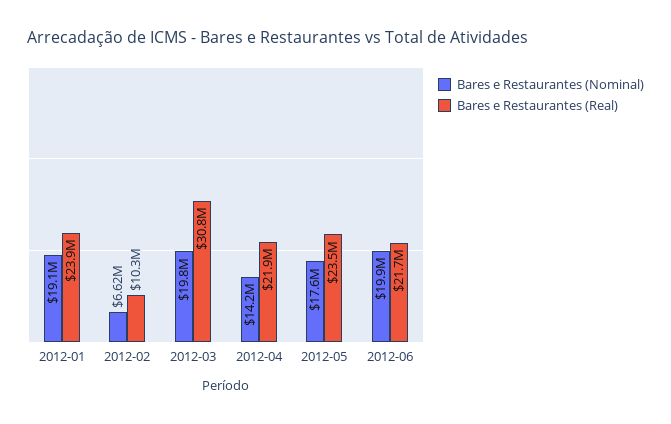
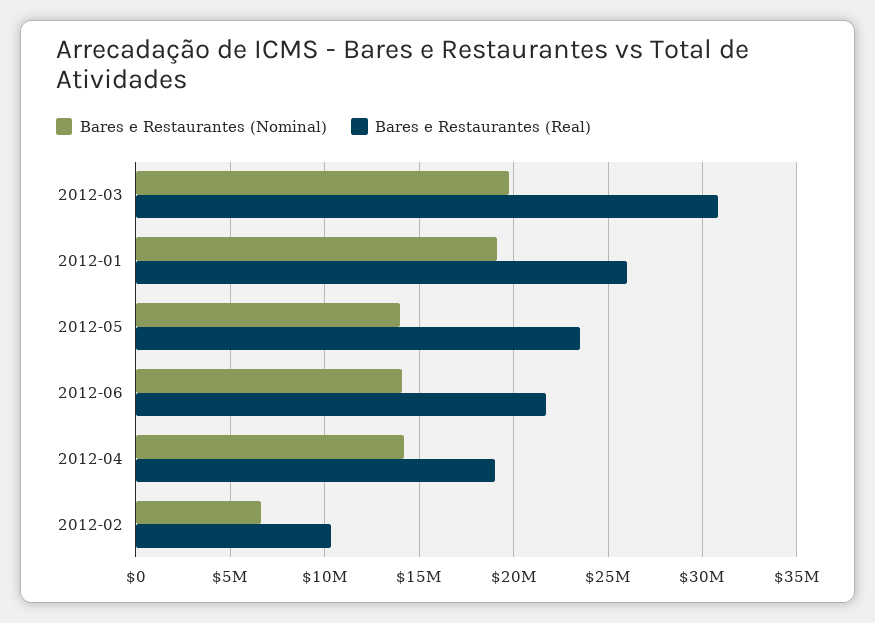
  {
    "Bares e Restaurantes (Nominal)": {
      "2012-01": 19100000,
      "2012-02": 6620000,
      "2012-03": 19800000,
      "2012-04": 14200000,
-     "2012-05": 17600000,
+     "2012-05": 14000000,
-     "2012-06": 19900000
+     "2012-06": 14000000
    },
    "Bares e Restaurantes (Real)": {
-     "2012-01": 23900000,
+     "2012-01": 26000000,
      "2012-02": 10300000,
      "2012-03": 30800000,
-     "2012-04": 21900000,
+     "2012-04": 19000000,
      "2012-05": 23500000,
      "2012-06": 21700000
    }
  }

